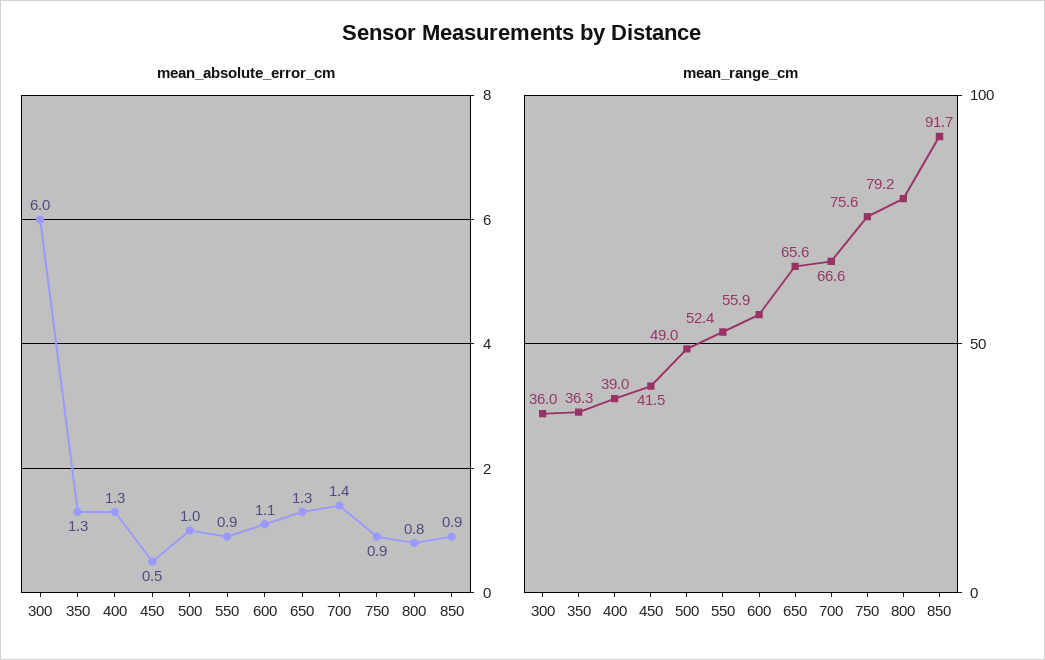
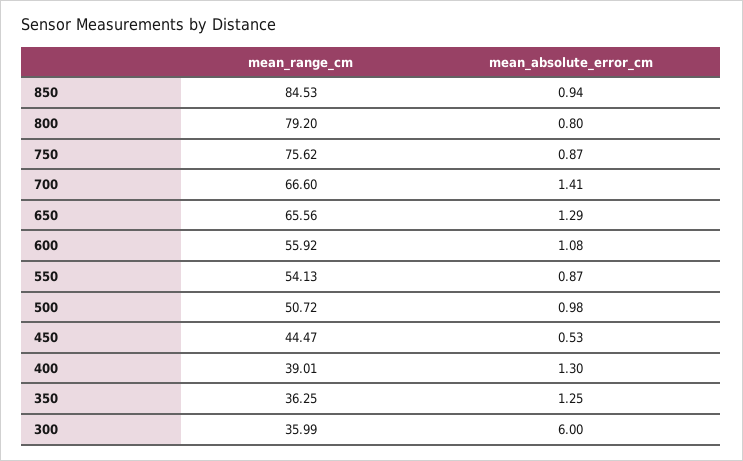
  {
    "mean_absolute_error_cm": {
      "300": 6,
      "350": 1.25,
      "400": 1.3,
      "450": 0.53,
      "500": 0.98,
      "550": 0.87,
      "600": 1.08,
      "650": 1.29,
      "700": 1.41,
      "750": 0.87,
      "800": 0.8,
      "850": 0.94
    },
    "mean_range_cm": {
      "300": 35.99,
      "350": 36.25,
      "400": 39.01,
-     "450": 41.5,
+     "450": 44.47,
-     "500": 49,
+     "500": 50.72,
-     "550": 52.4,
+     "550": 54.13,
      "600": 55.92,
      "650": 65.56,
      "700": 66.6,
      "750": 75.62,
      "800": 79.2,
-     "850": 91.7
+     "850": 84.53
    }
  }

